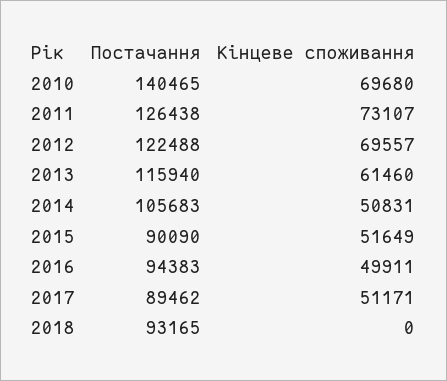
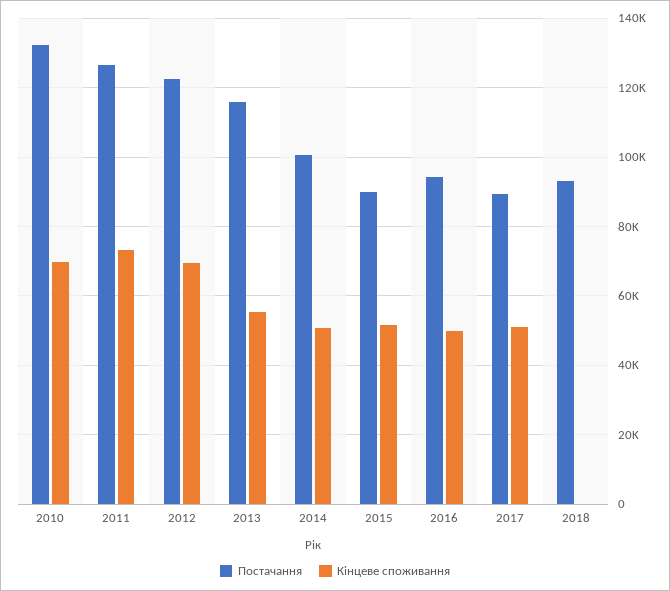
  {
    "Постачання": {
-     "2010": 140465,
+     "2010": 132000,
      "2011": 126438,
      "2012": 122488,
      "2013": 115940,
-     "2014": 105683,
+     "2014": 100000,
      "2015": 90090,
      "2016": 94383,
      "2017": 89462,
      "2018": 93165
    },
    "Кінцеве споживання": {
      "2010": 69680,
      "2011": 73107,
      "2012": 69557,
-     "2013": 61460,
+     "2013": 56000,
      "2014": 50831,
      "2015": 51649,
      "2016": 49911,
      "2017": 51171,
      "2018": 0
    }
  }

